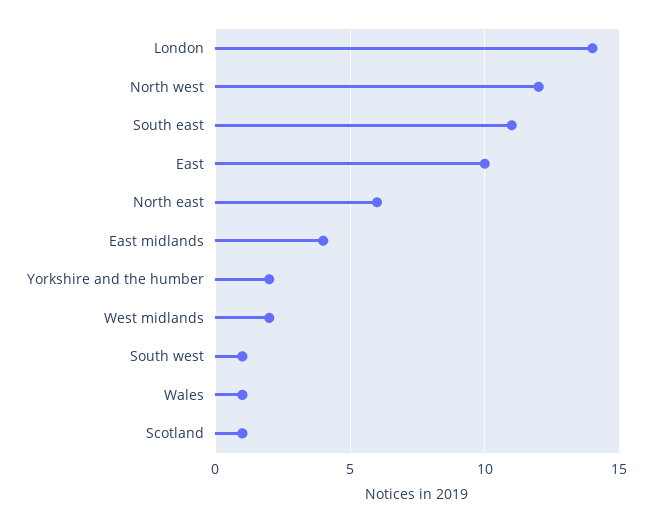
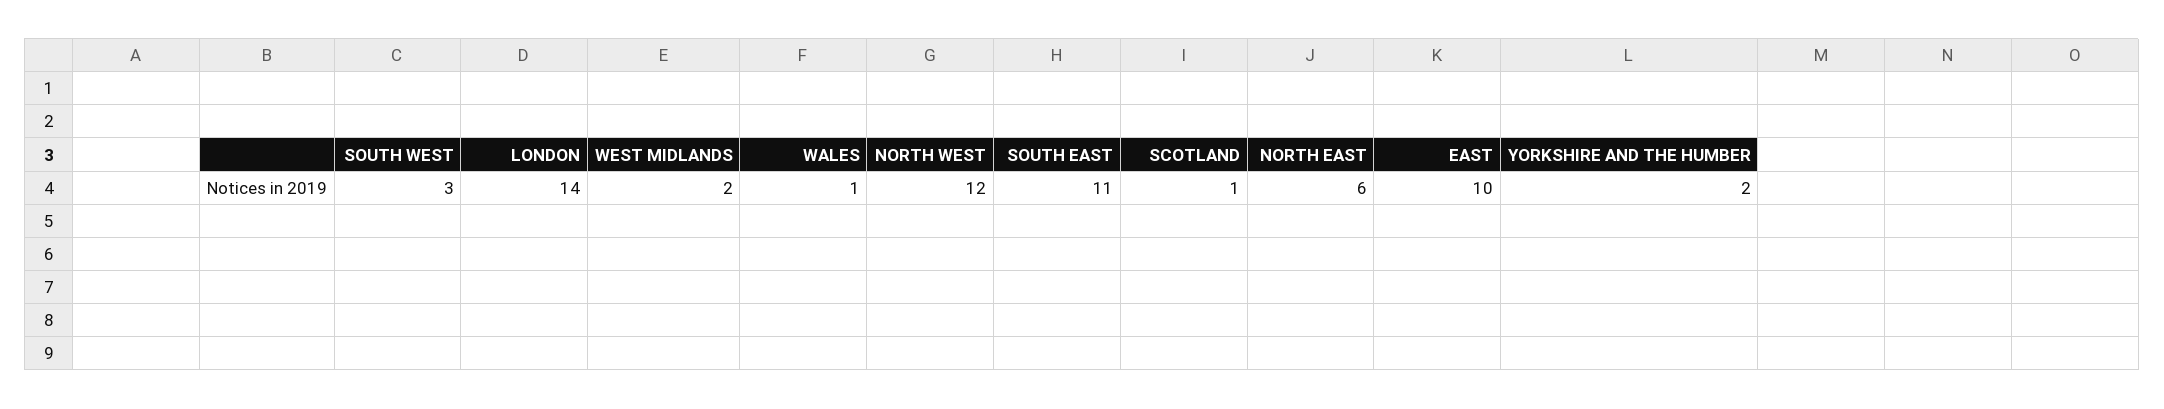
  {
    "London": 14,
    "North west": 12,
    "South east": 11,
    "East": 10,
    "North east": 6,
-   "East midlands": 4,
    "Yorkshire and the humber": 2,
    "West midlands": 2,
-   "South west": 1,
+   "South west": 3,
    "Wales": 1,
    "Scotland": 1
  }

